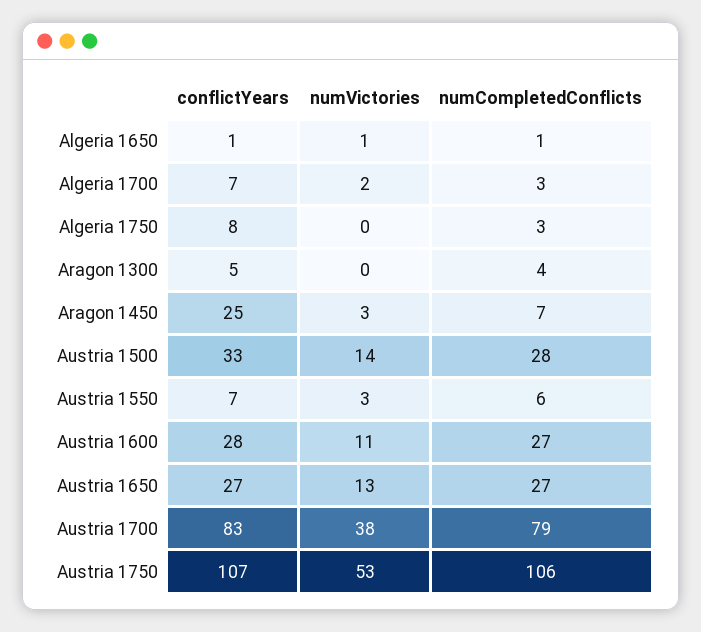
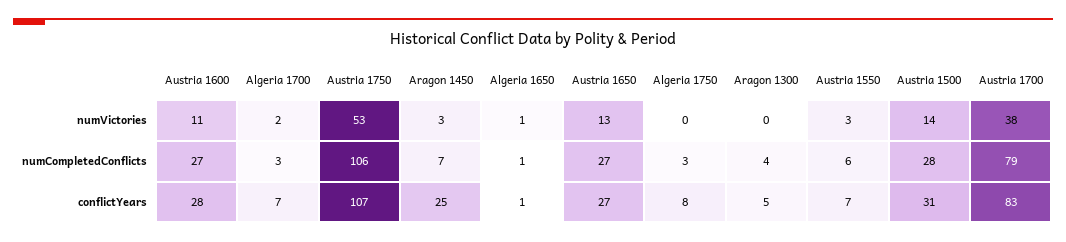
  {
    "conflictYears": {
      "Algeria 1650": 1,
      "Algeria 1700": 7,
      "Algeria 1750": 8,
      "Aragon 1300": 5,
      "Aragon 1450": 25,
-     "Austria 1500": 33,
+     "Austria 1500": 31,
      "Austria 1550": 7,
      "Austria 1600": 28,
      "Austria 1650": 27,
      "Austria 1700": 83,
      "Austria 1750": 107
    },
    "numVictories": {
      "Algeria 1650": 1,
      "Algeria 1700": 2,
      "Algeria 1750": 0,
      "Aragon 1300": 0,
      "Aragon 1450": 3,
      "Austria 1500": 14,
      "Austria 1550": 3,
      "Austria 1600": 11,
      "Austria 1650": 13,
      "Austria 1700": 38,
      "Austria 1750": 53
    },
    "numCompletedConflicts": {
      "Algeria 1650": 1,
      "Algeria 1700": 3,
      "Algeria 1750": 3,
      "Aragon 1300": 4,
      "Aragon 1450": 7,
      "Austria 1500": 28,
      "Austria 1550": 6,
      "Austria 1600": 27,
      "Austria 1650": 27,
      "Austria 1700": 79,
      "Austria 1750": 106
    }
  }

